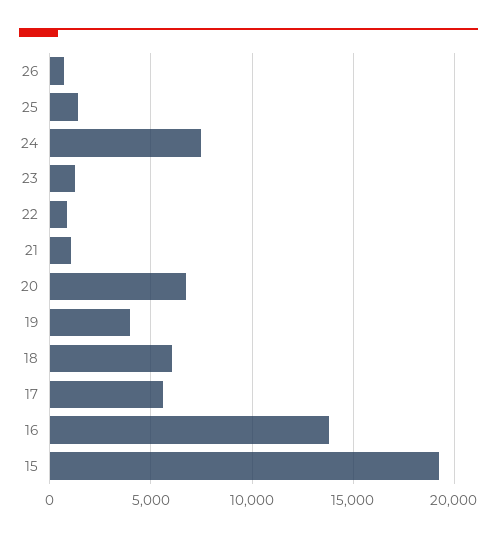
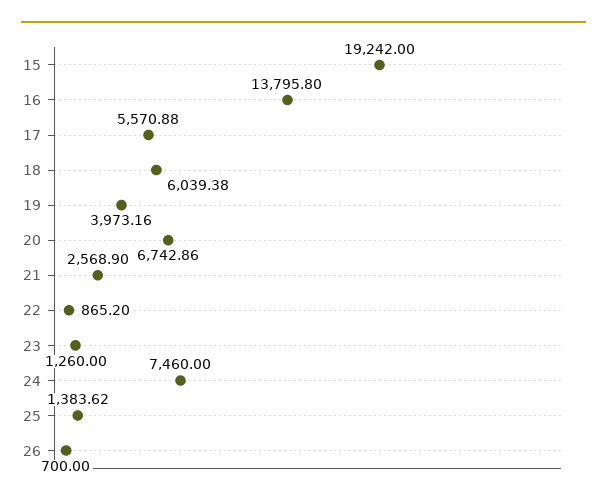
  {
    "26": 700,
    "25": 1383.62,
    "24": 7460,
    "23": 1260,
    "22": 865.2,
-   "21": 1000,
+   "21": 2568.9,
    "20": 6742.86,
    "19": 3973.16,
    "18": 6039.38,
    "17": 5570.88,
    "16": 13795.8,
    "15": 19242
  }

